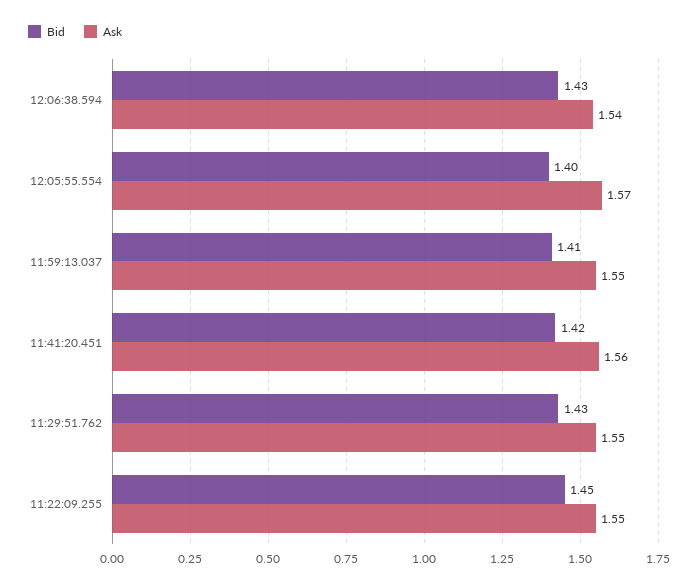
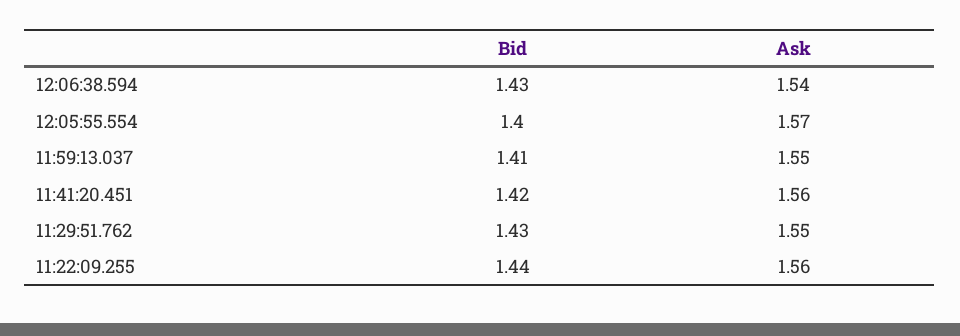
  {
    "Bid": {
      "12:06:38.594": 1.43,
      "12:05:55.554": 1.4,
      "11:59:13.037": 1.41,
      "11:41:20.451": 1.42,
      "11:29:51.762": 1.43,
-     "11:22:09.255": 1.45
+     "11:22:09.255": 1.44
    },
    "Ask": {
      "12:06:38.594": 1.54,
      "12:05:55.554": 1.57,
      "11:59:13.037": 1.55,
      "11:41:20.451": 1.56,
      "11:29:51.762": 1.55,
-     "11:22:09.255": 1.55
+     "11:22:09.255": 1.56
    }
  }

